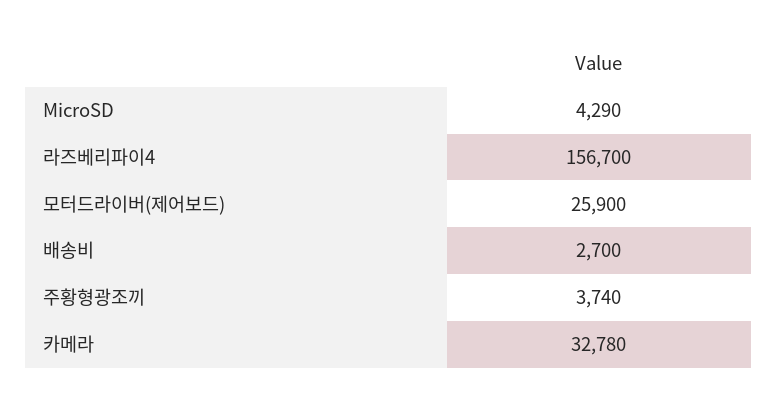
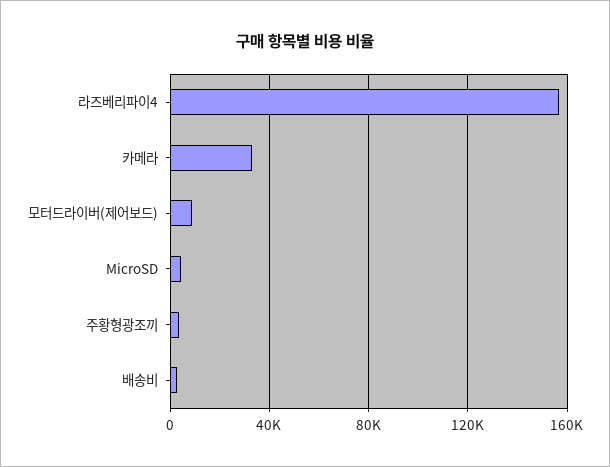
  {
    "MicroSD": 4290,
    "라즈베리파이4": 156700,
-   "모터드라이버(제어보드)": 25900,
+   "모터드라이버(제어보드)": 10000,
    "배송비": 2700,
    "주황형광조끼": 3740,
    "카메라": 32780
  }

